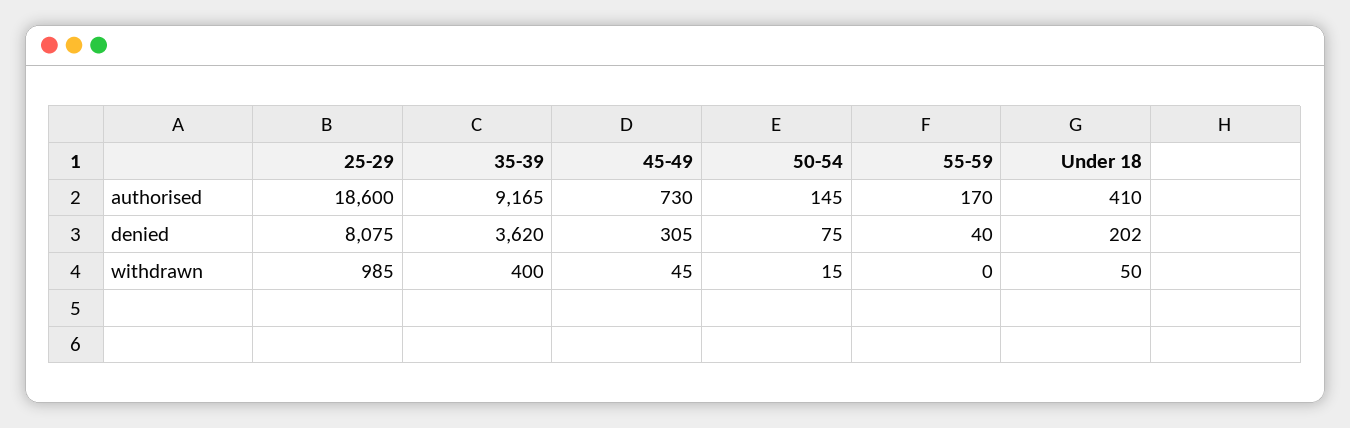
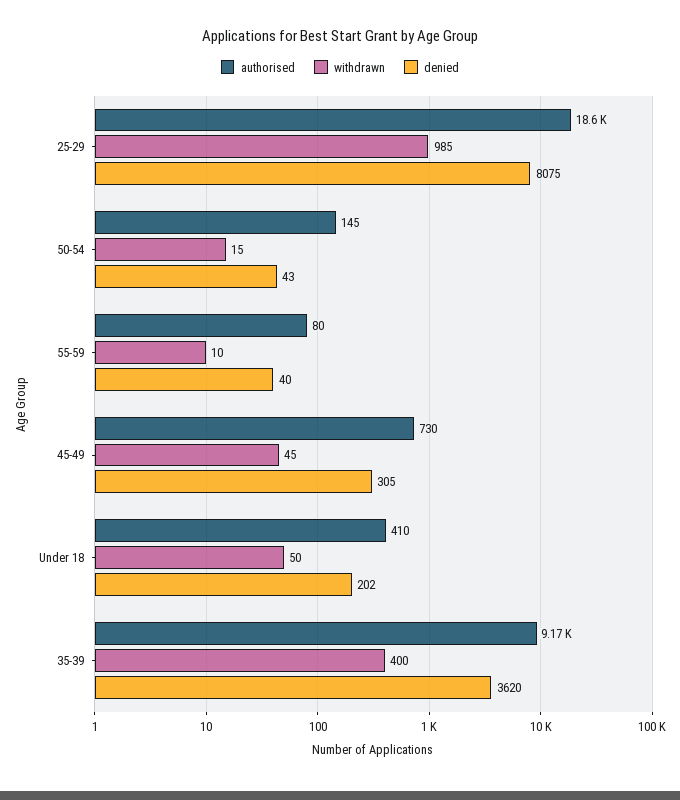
  {
    "authorised": {
      "25-29": 18600,
      "35-39": 9165,
      "45-49": 730,
      "50-54": 145,
-     "55-59": 170,
+     "55-59": 80,
      "Under 18": 410
    },
    "denied": {
      "25-29": 8075,
      "35-39": 3620,
      "45-49": 305,
-     "50-54": 75,
+     "50-54": 43,
      "55-59": 40,
      "Under 18": 202
    },
    "withdrawn": {
      "25-29": 985,
      "35-39": 400,
      "45-49": 45,
      "50-54": 15,
-     "55-59": 0,
+     "55-59": 10,
      "Under 18": 50
    }
  }

